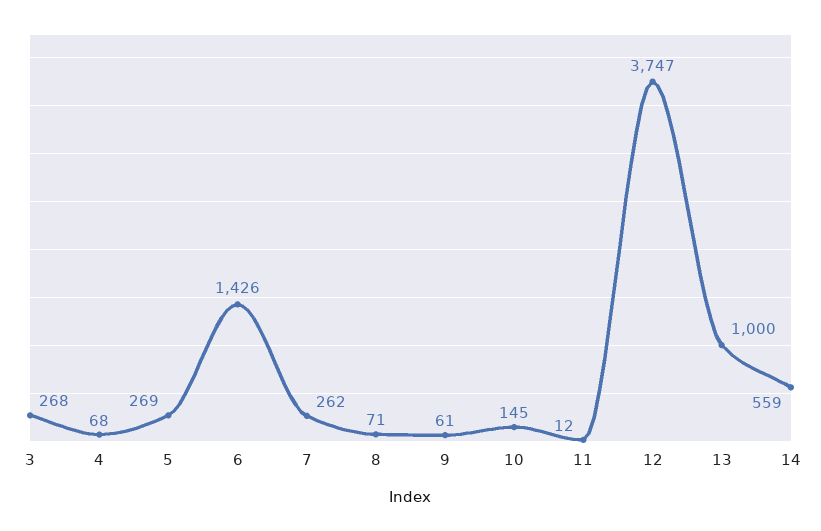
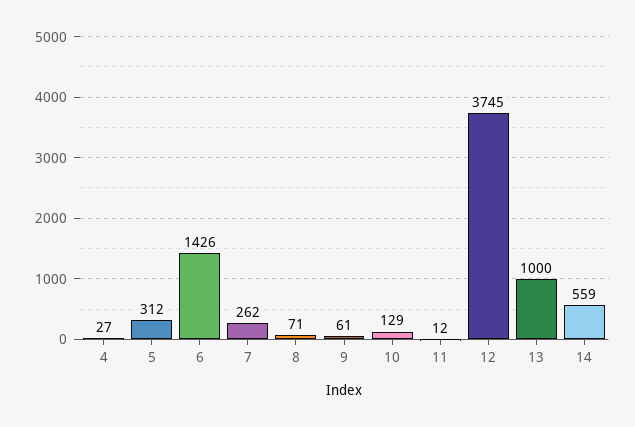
  {
-   "3": 268,
-   "4": 68,
+   "4": 27,
-   "5": 269,
+   "5": 312,
    "6": 1426,
    "7": 262,
    "8": 71,
    "9": 61,
-   "10": 145,
+   "10": 129,
    "11": 12,
-   "12": 3747,
+   "12": 3745,
    "13": 1000,
    "14": 559
  }

